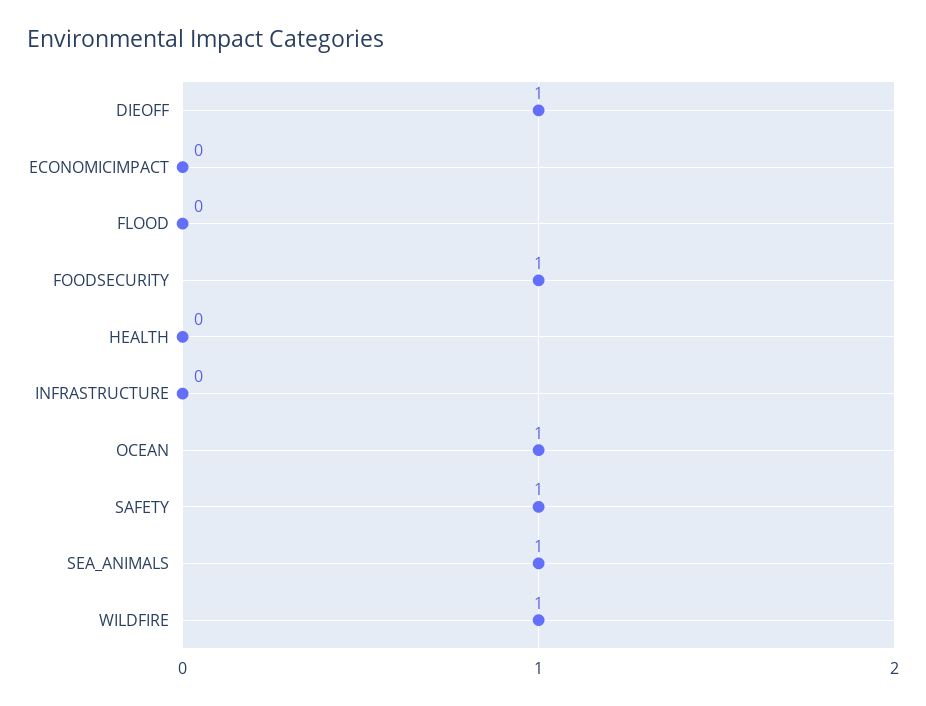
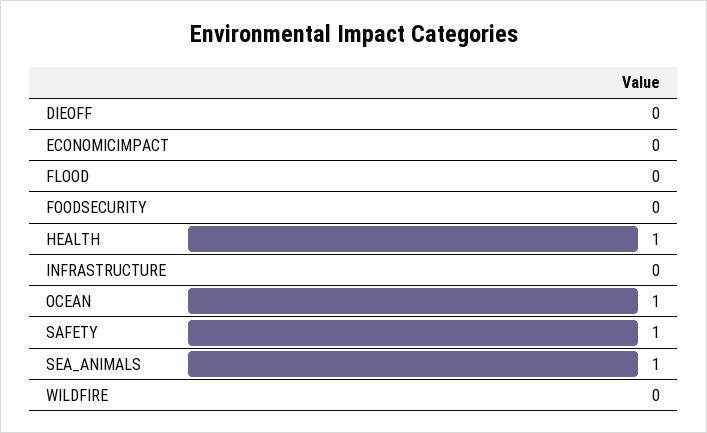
  {
-   "DIEOFF": 1,
+   "DIEOFF": 0,
    "ECONOMICIMPACT": 0,
    "FLOOD": 0,
-   "FOODSECURITY": 1,
+   "FOODSECURITY": 0,
-   "HEALTH": 0,
+   "HEALTH": 1,
    "INFRASTRUCTURE": 0,
    "OCEAN": 1,
    "SAFETY": 1,
    "SEA_ANIMALS": 1,
-   "WILDFIRE": 1
+   "WILDFIRE": 0
  }

